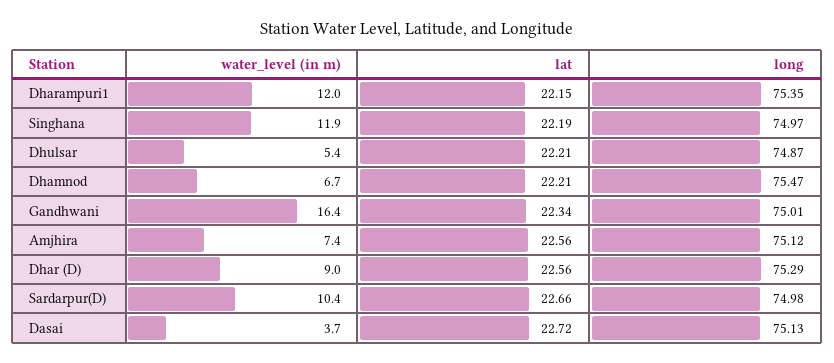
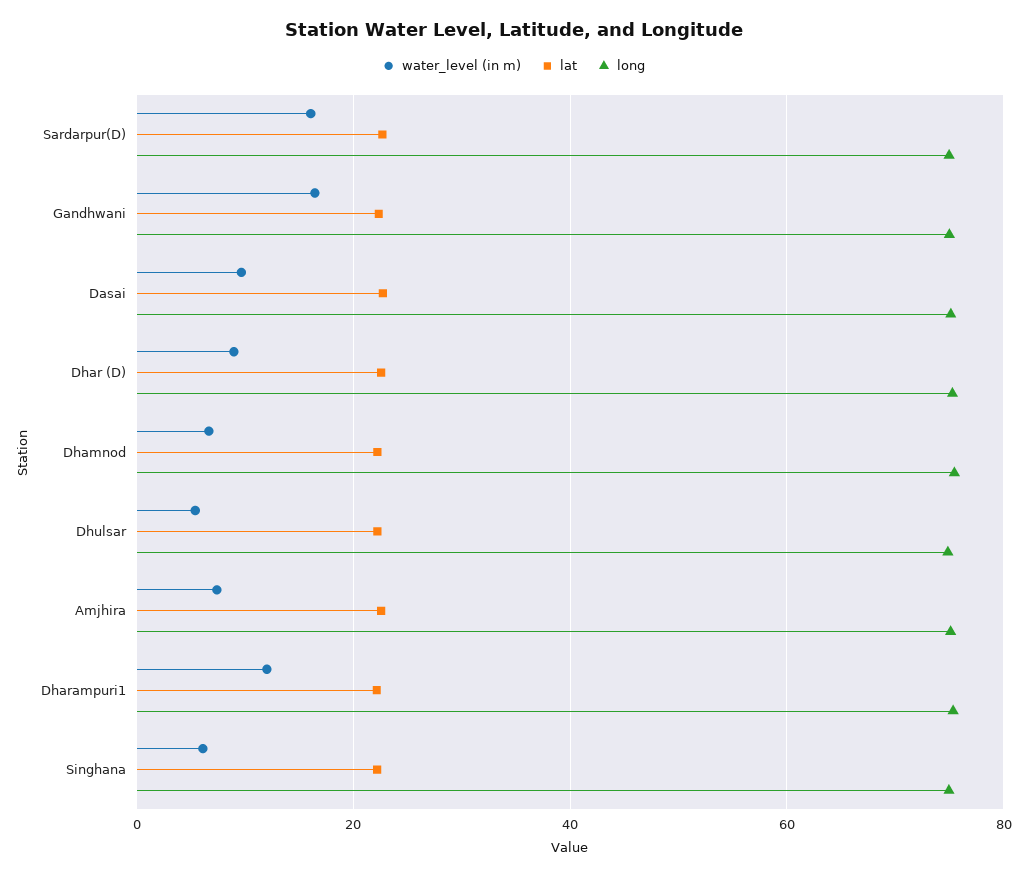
  {
    "water_level (in m)": {
      "Dharampuri1": 12,
-     "Singhana": 11.9,
+     "Singhana": 6,
      "Dhulsar": 5.4,
      "Dhamnod": 6.7,
      "Gandhwani": 16.4,
      "Amjhira": 7.4,
      "Dhar (D)": 9,
-     "Sardarpur(D)": 10.4,
+     "Sardarpur(D)": 16,
-     "Dasai": 3.7
+     "Dasai": 10
    },
    "lat": {
      "Dharampuri1": 22.15,
      "Singhana": 22.19,
      "Dhulsar": 22.21,
      "Dhamnod": 22.21,
      "Gandhwani": 22.34,
      "Amjhira": 22.56,
      "Dhar (D)": 22.56,
      "Sardarpur(D)": 22.66,
      "Dasai": 22.72
    },
    "long": {
      "Dharampuri1": 75.35,
      "Singhana": 74.97,
      "Dhulsar": 74.87,
      "Dhamnod": 75.47,
      "Gandhwani": 75.01,
      "Amjhira": 75.12,
      "Dhar (D)": 75.29,
      "Sardarpur(D)": 74.98,
      "Dasai": 75.13
    }
  }

